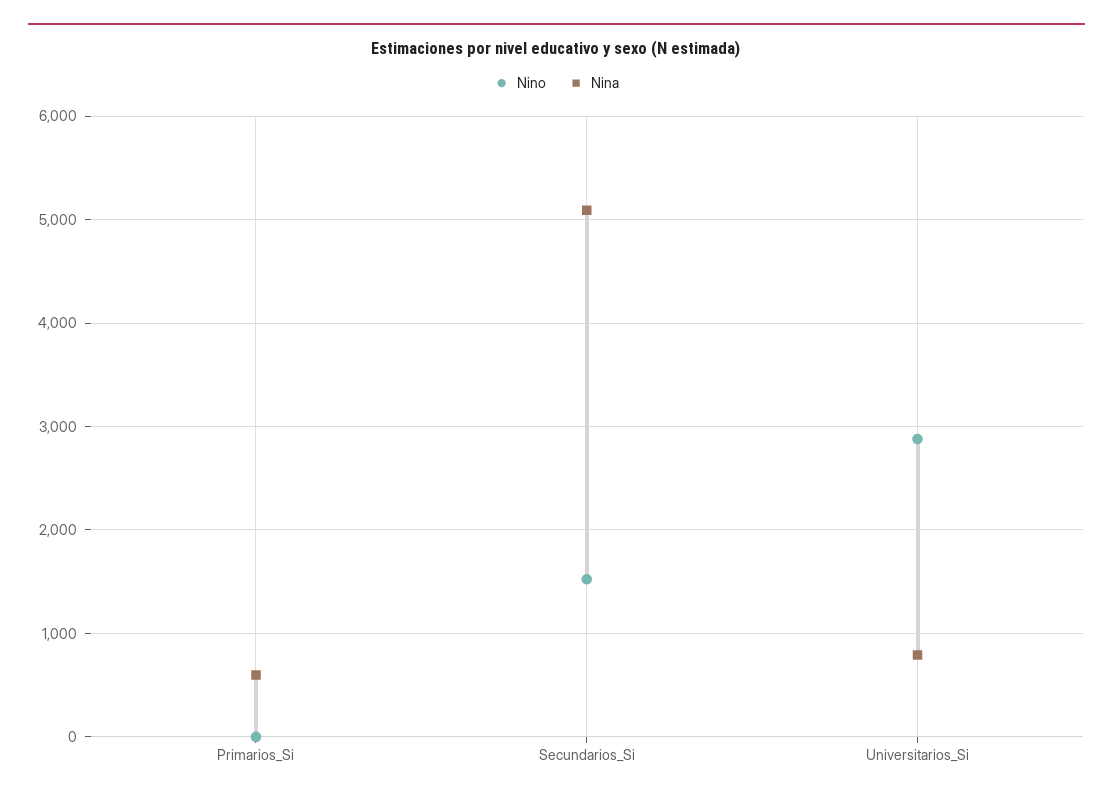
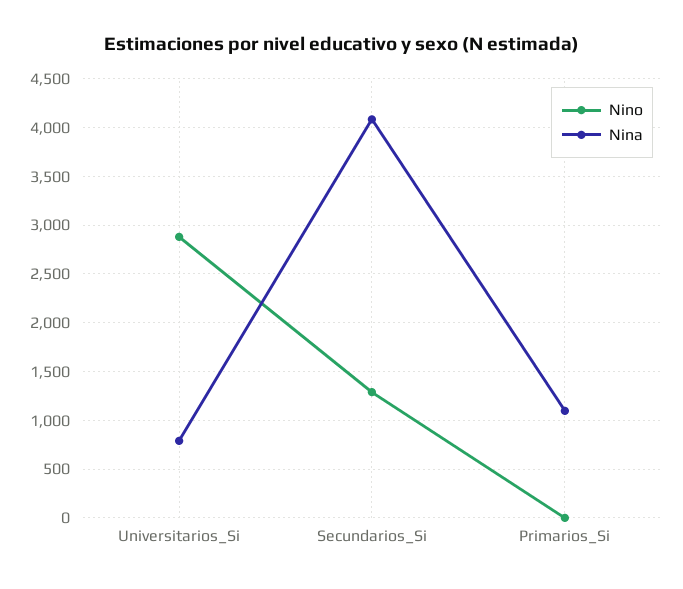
  {
    "Nino": {
      "Primarios_Si": 0,
-     "Secundarios_Si": 1500,
+     "Secundarios_Si": 1300,
      "Universitarios_Si": 2900
    },
    "Nina": {
-     "Primarios_Si": 600,
+     "Primarios_Si": 1100,
-     "Secundarios_Si": 5100,
+     "Secundarios_Si": 4100,
      "Universitarios_Si": 800
    }
  }

